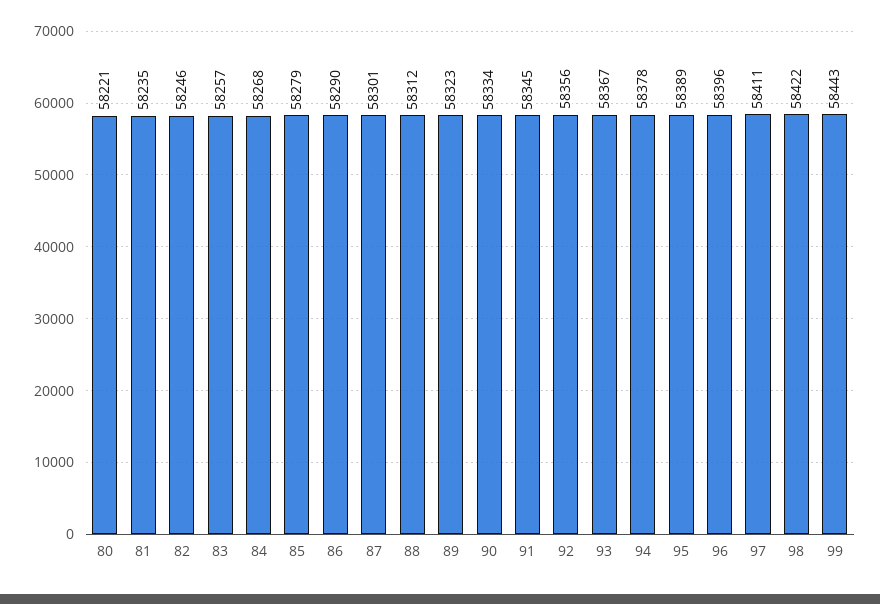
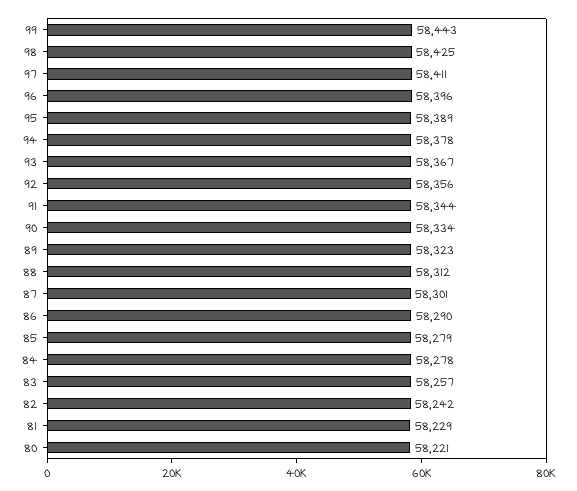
  {
    "80": 58221,
-   "81": 58235,
+   "81": 58229,
-   "82": 58246,
+   "82": 58242,
    "83": 58257,
-   "84": 58268,
+   "84": 58278,
    "85": 58279,
    "86": 58290,
    "87": 58301,
    "88": 58312,
    "89": 58323,
    "90": 58334,
-   "91": 58345,
+   "91": 58344,
    "92": 58356,
    "93": 58367,
    "94": 58378,
    "95": 58389,
    "96": 58396,
    "97": 58411,
-   "98": 58422,
+   "98": 58425,
    "99": 58443
  }

